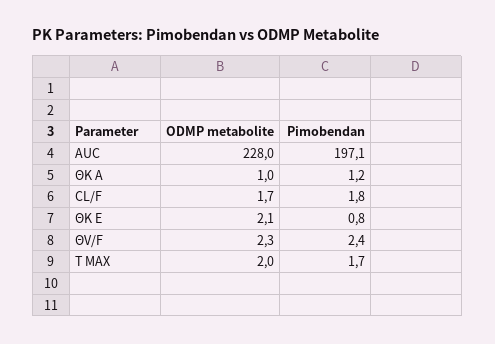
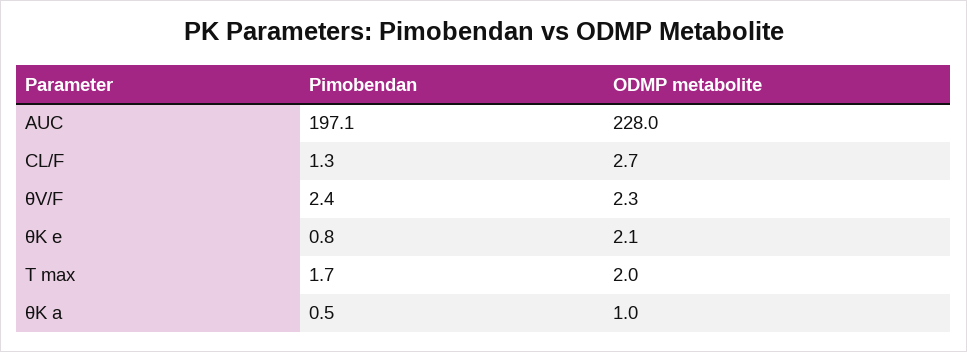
  {
    "ODMP metabolite": {
      "AUC": 228,
      "ΘK A": 1,
-     "CL/F": 1.7,
+     "CL/F": 2.7,
      "ΘK E": 2.1,
      "ΘV/F": 2.3,
      "T MAX": 2
    },
    "Pimobendan": {
      "AUC": 197.1,
-     "ΘK A": 1.2,
+     "ΘK A": 0.5,
-     "CL/F": 1.8,
+     "CL/F": 1.3,
      "ΘK E": 0.8,
      "ΘV/F": 2.4,
      "T MAX": 1.7
    }
  }

